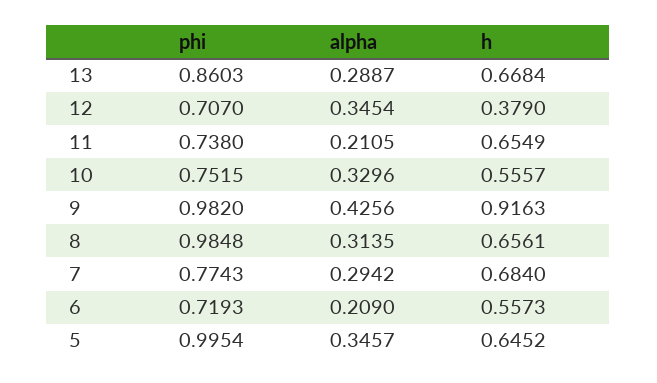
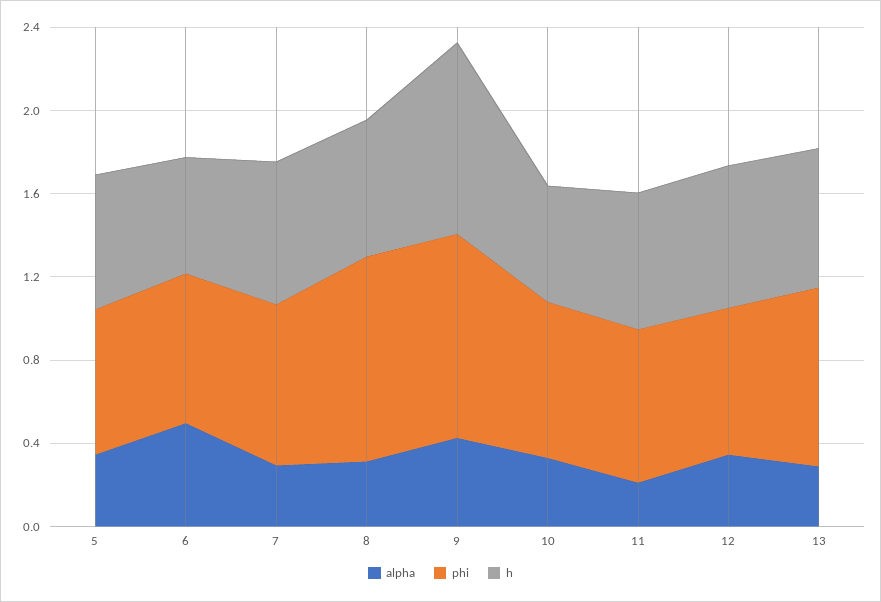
  {
    "phi": {
      "13": 0.8603,
      "12": 0.707,
      "11": 0.738,
      "10": 0.7515,
      "9": 0.982,
      "8": 0.9848,
      "7": 0.7743,
      "6": 0.7193,
-     "5": 0.9954
+     "5": 0.7
    },
    "alpha": {
      "13": 0.2887,
      "12": 0.3454,
      "11": 0.2105,
      "10": 0.3296,
      "9": 0.4256,
      "8": 0.3135,
      "7": 0.2942,
-     "6": 0.209,
+     "6": 0.5,
      "5": 0.3457
    },
    "h": {
      "13": 0.6684,
-     "12": 0.379,
+     "12": 0.7,
      "11": 0.6549,
      "10": 0.5557,
      "9": 0.9163,
      "8": 0.6561,
      "7": 0.684,
      "6": 0.5573,
      "5": 0.6452
    }
  }

